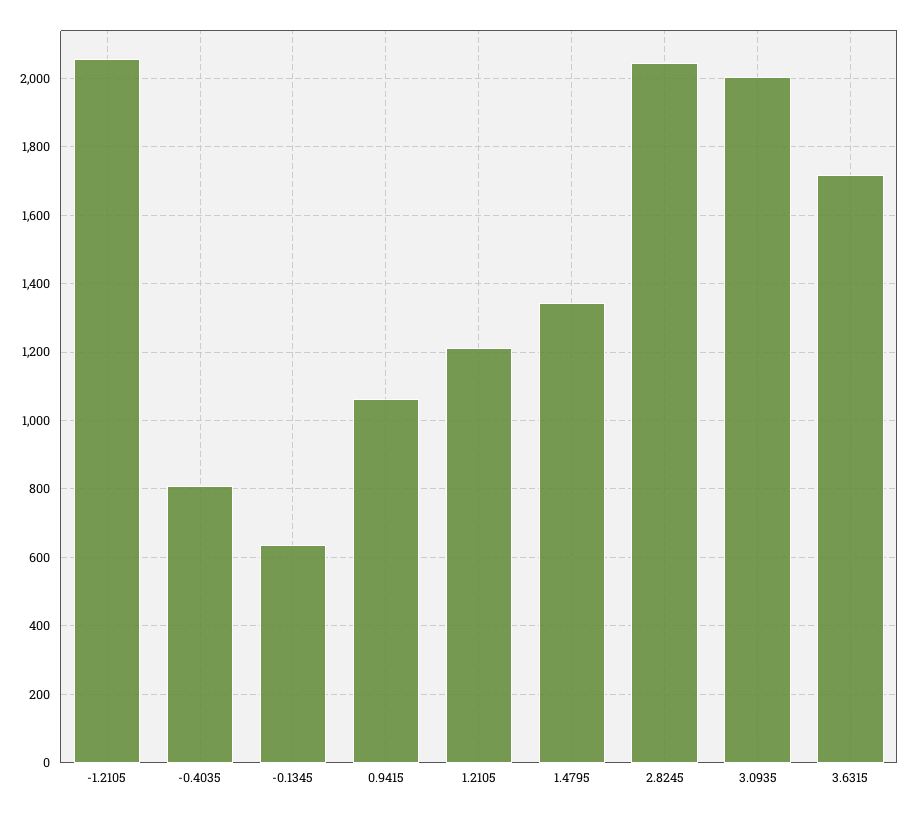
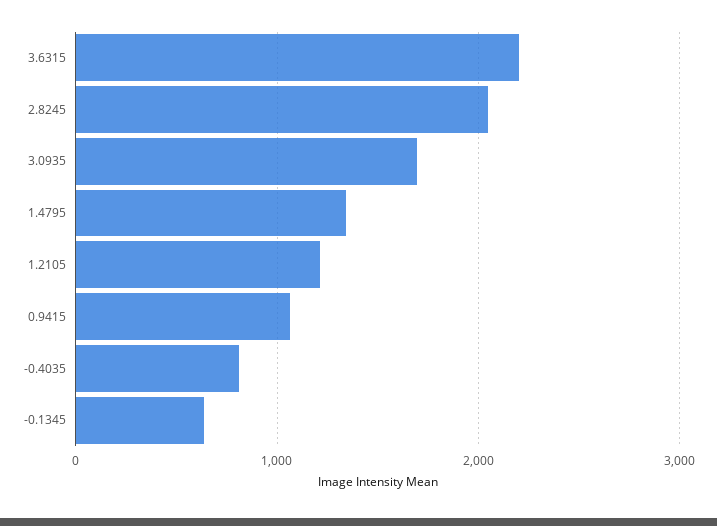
  {
-   "-1.2105": 2060,
    "-0.4035": 820,
    "-0.1345": 640,
    "0.9415": 1060,
    "1.2105": 1220,
    "1.4795": 1340,
    "2.8245": 2040,
-   "3.0935": 2000,
+   "3.0935": 1700,
-   "3.6315": 1720
+   "3.6315": 2200
  }

